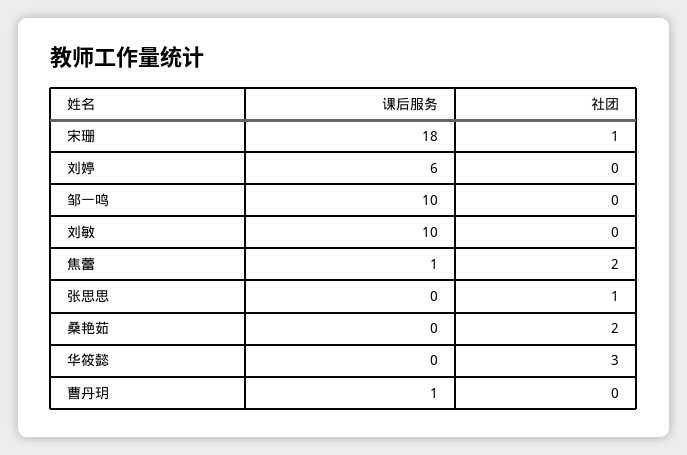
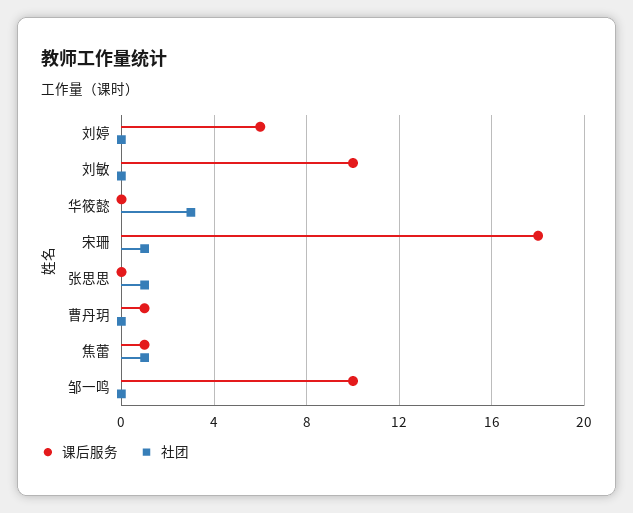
  {
    "课后服务": {
      "宋珊": 18,
      "刘婷": 6,
      "邹一鸣": 10,
      "刘敏": 10,
      "焦蕾": 1,
      "张思思": 0,
-     "桑艳茹": 0,
      "华筱懿": 0,
      "曹丹玥": 1
    },
    "社团": {
      "宋珊": 1,
      "刘婷": 0,
      "邹一鸣": 0,
      "刘敏": 0,
-     "焦蕾": 2,
+     "焦蕾": 1,
      "张思思": 1,
-     "桑艳茹": 2,
      "华筱懿": 3,
      "曹丹玥": 0
    }
  }

